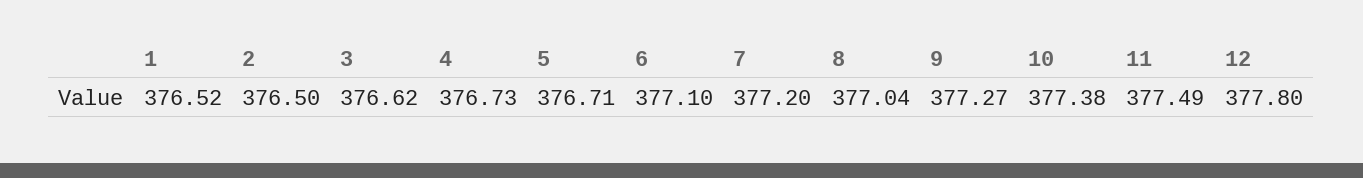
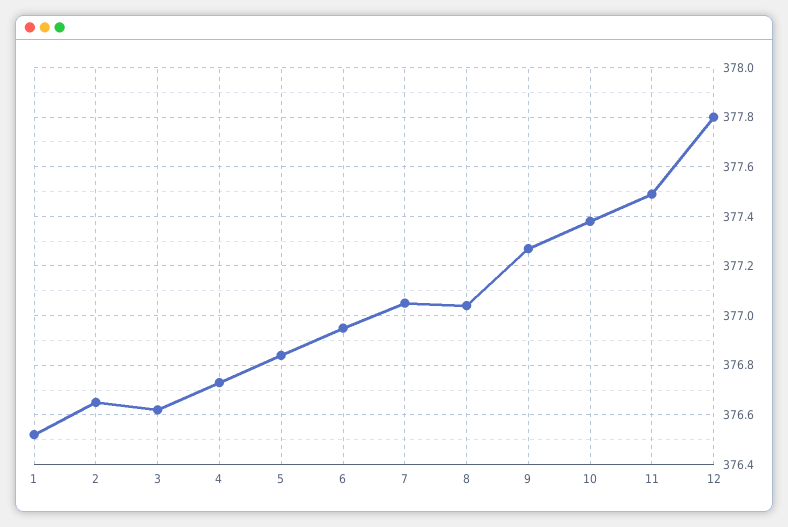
  {
    "1": 376.52,
-   "2": 376.5,
+   "2": 376.65,
    "3": 376.62,
    "4": 376.73,
-   "5": 376.71,
+   "5": 376.85,
-   "6": 377.1,
+   "6": 376.95,
-   "7": 377.2,
+   "7": 377.05,
    "8": 377.04,
    "9": 377.27,
    "10": 377.38,
    "11": 377.49,
    "12": 377.8
  }

